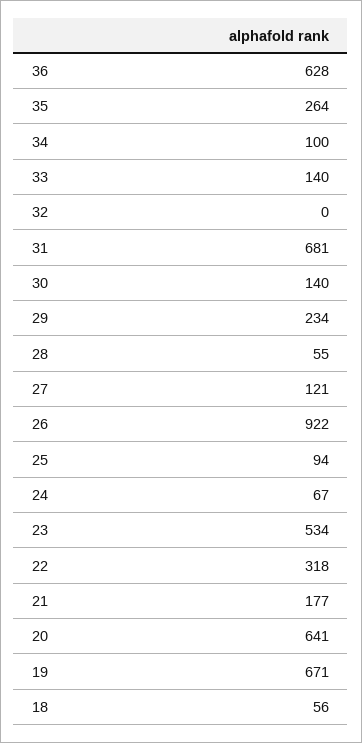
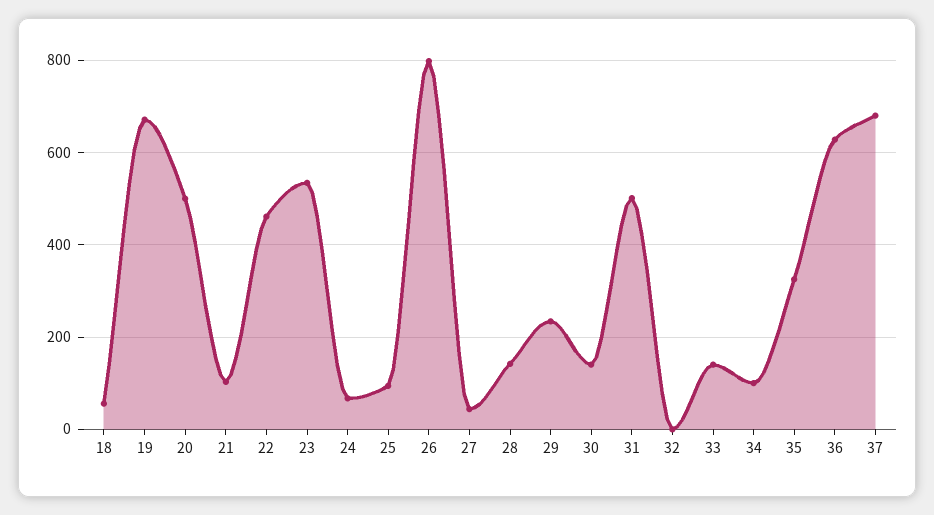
  {
    "36": 628,
-   "35": 264,
+   "35": 320,
    "34": 100,
    "33": 140,
    "32": 0,
-   "31": 681,
+   "31": 500,
    "30": 140,
    "29": 234,
-   "28": 55,
+   "28": 140,
-   "27": 121,
+   "27": 40,
-   "26": 922,
+   "26": 800,
    "25": 94,
    "24": 67,
    "23": 534,
-   "22": 318,
+   "22": 460,
-   "21": 177,
+   "21": 100,
-   "20": 641,
+   "20": 500,
    "19": 671,
-   "18": 56
+   "18": 56,
+   "37": 680
  }

